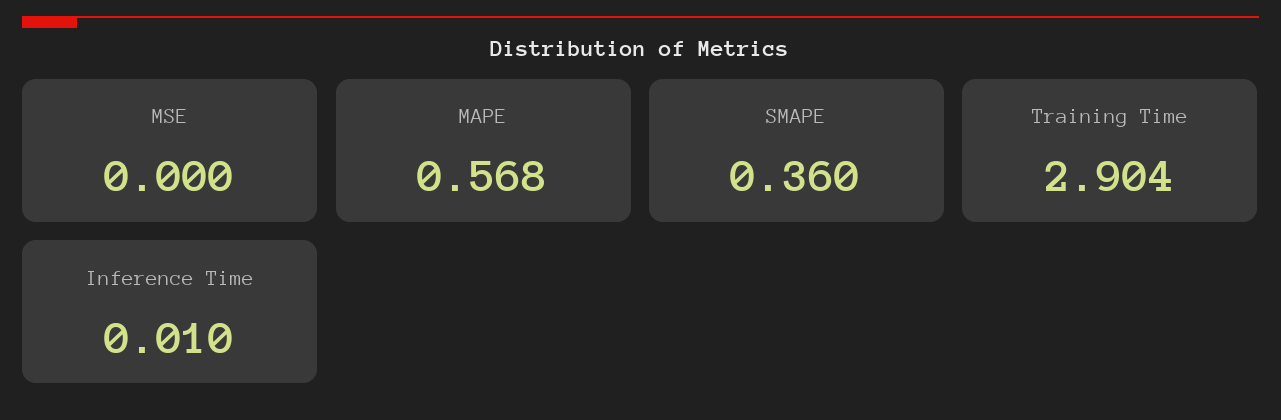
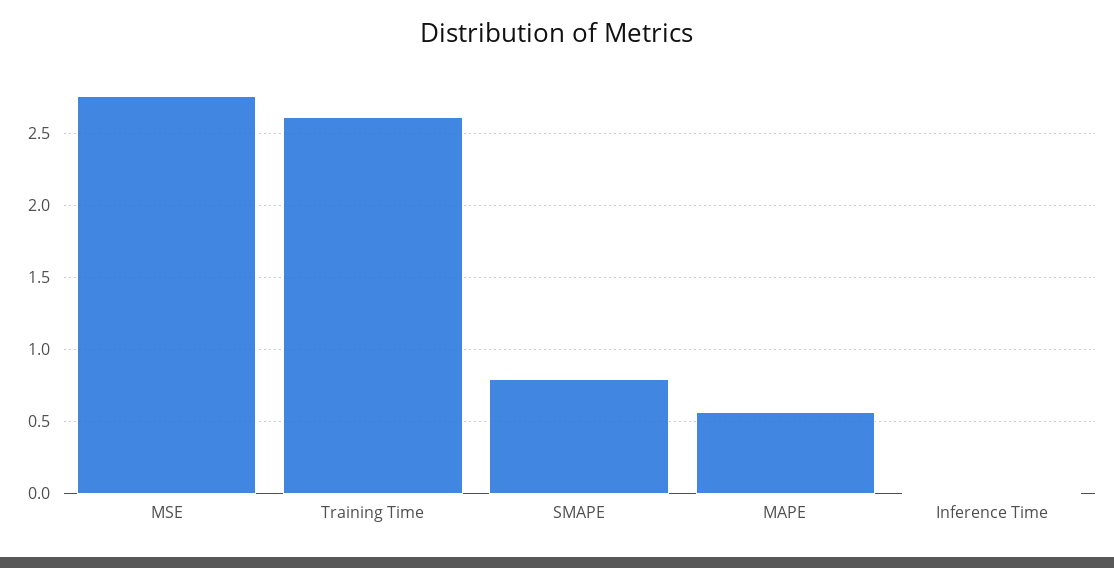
  {
-   "MSE": 0,
+   "MSE": 2.75,
    "MAPE": 0.568,
-   "SMAPE": 0.36,
+   "SMAPE": 0.8,
-   "Training Time": 2.904,
+   "Training Time": 2.6,
    "Inference Time": 0.01
  }

